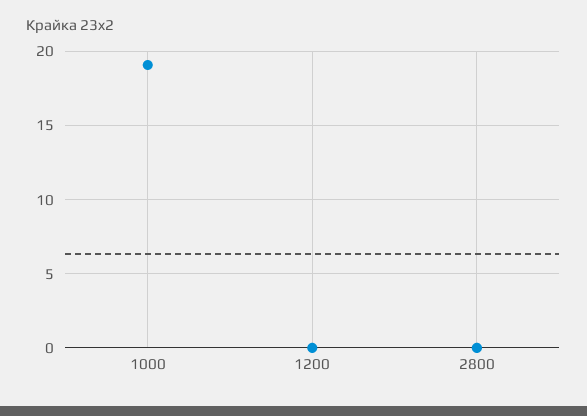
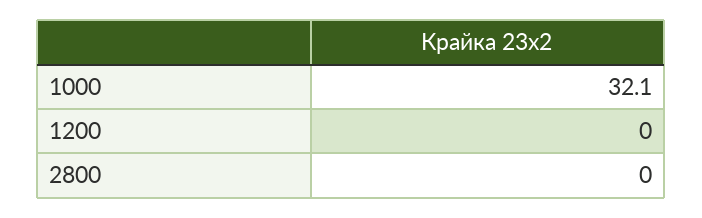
  {
-   "1000": 19,
+   "1000": 32.1,
    "1200": 0,
    "2800": 0
  }

